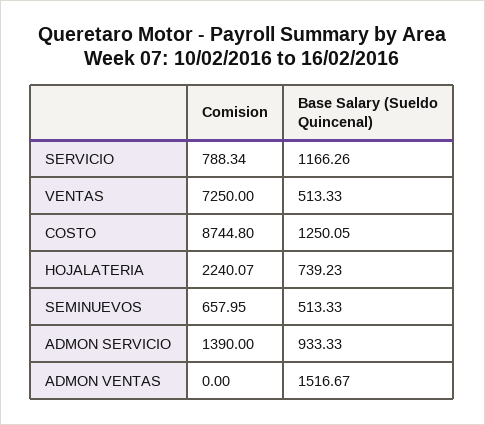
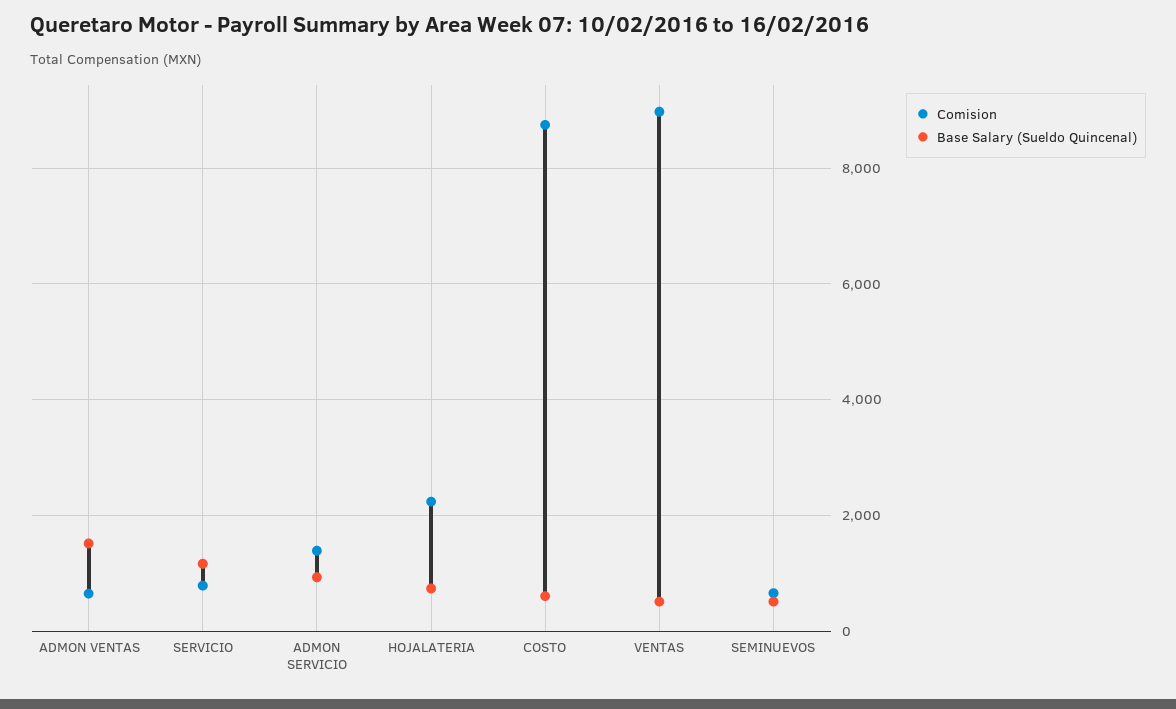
  {
    "Comision": {
      "SERVICIO": 788.34,
-     "VENTAS": 7250,
+     "VENTAS": 9000,
      "COSTO": 8744.8,
      "HOJALATERIA": 2240.07,
      "SEMINUEVOS": 657.95,
      "ADMON SERVICIO": 1390,
-     "ADMON VENTAS": 0
+     "ADMON VENTAS": 600
    },
    "Base Salary (Sueldo Quincenal)": {
      "SERVICIO": 1166.26,
      "VENTAS": 513.33,
-     "COSTO": 1250.05,
+     "COSTO": 600,
      "HOJALATERIA": 739.23,
      "SEMINUEVOS": 513.33,
      "ADMON SERVICIO": 933.33,
      "ADMON VENTAS": 1516.67
    }
  }

